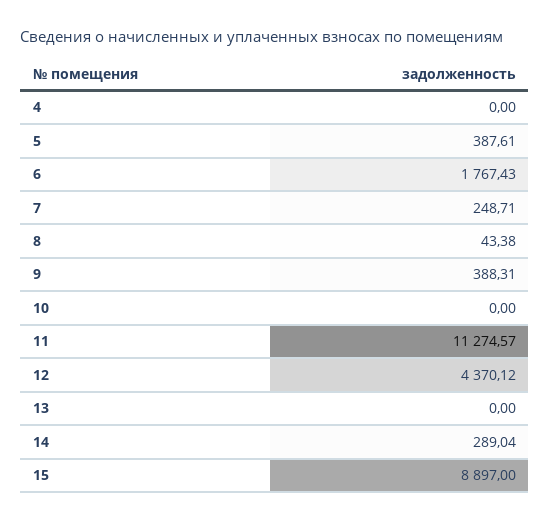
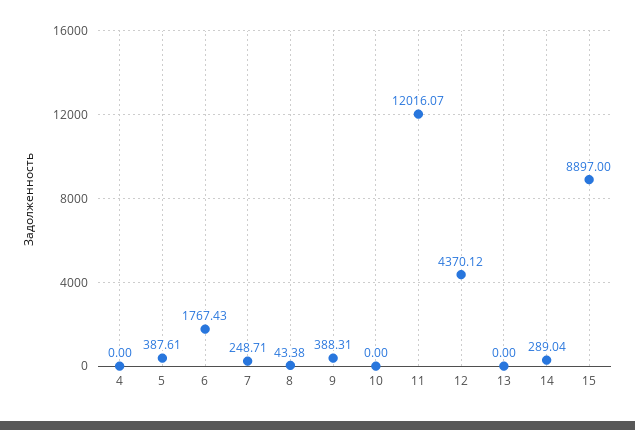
  {
    "4": 0,
    "5": 387.61,
    "6": 1767.43,
    "7": 248.71,
    "8": 43.38,
    "9": 388.31,
    "10": 0,
-   "11": 11274.57,
+   "11": 12016.07,
    "12": 4370.12,
    "13": 0,
    "14": 289.04,
    "15": 8897
  }

